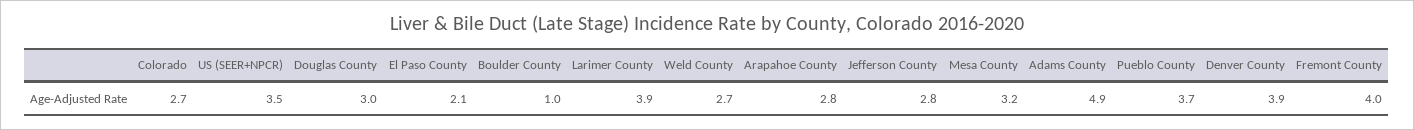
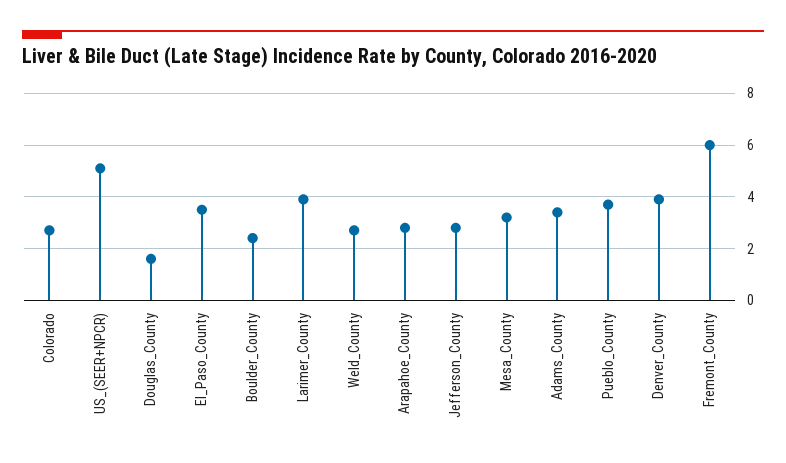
  {
    "Colorado": 2.7,
-   "US (SEER+NPCR)": 3.5,
+   "US (SEER+NPCR)": 5,
-   "Douglas County": 3,
+   "Douglas County": 1.5,
-   "El Paso County": 2.1,
+   "El Paso County": 3.5,
-   "Boulder County": 1,
+   "Boulder County": 2.5,
    "Larimer County": 3.9,
    "Weld County": 2.7,
    "Arapahoe County": 2.8,
    "Jefferson County": 2.8,
    "Mesa County": 3.2,
-   "Adams County": 4.9,
+   "Adams County": 3.5,
    "Pueblo County": 3.7,
    "Denver County": 3.9,
-   "Fremont County": 4
+   "Fremont County": 6
  }

